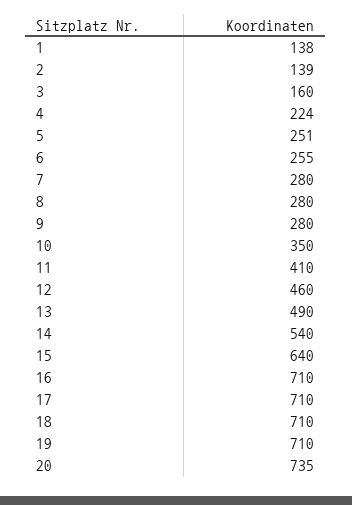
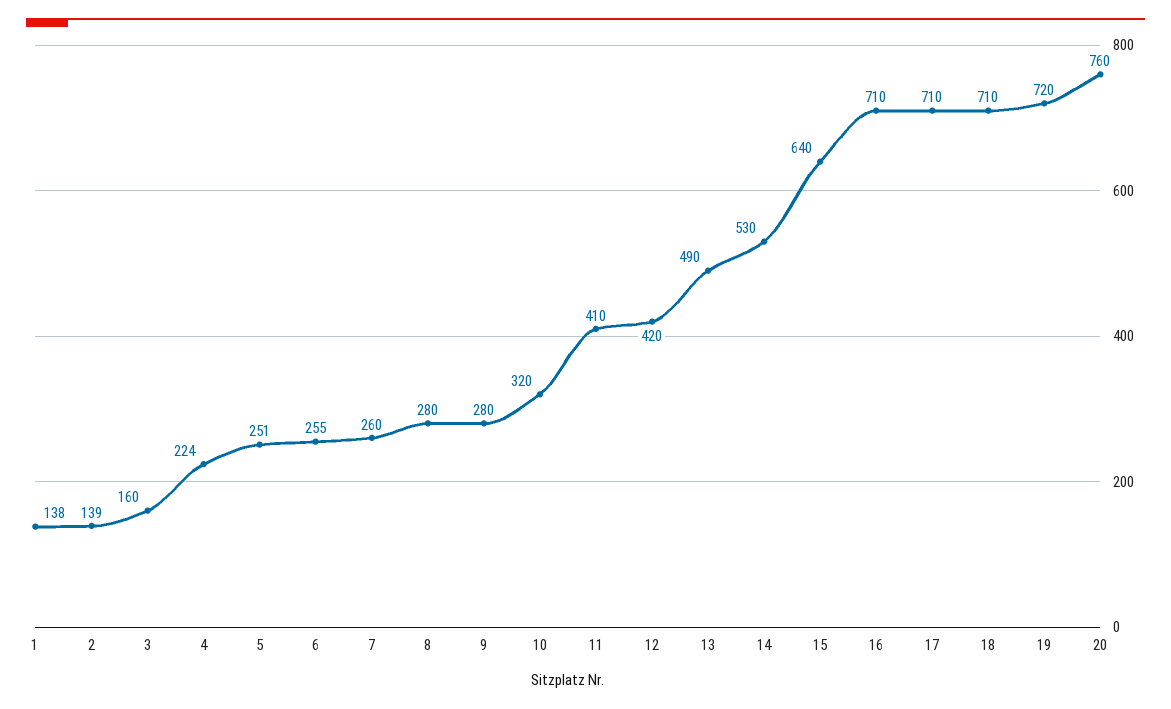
  {
    "1": 138,
    "2": 139,
    "3": 160,
    "4": 224,
    "5": 251,
    "6": 255,
-   "7": 280,
+   "7": 260,
    "8": 280,
    "9": 280,
-   "10": 350,
+   "10": 320,
    "11": 410,
-   "12": 460,
+   "12": 420,
    "13": 490,
-   "14": 540,
+   "14": 530,
    "15": 640,
    "16": 710,
    "17": 710,
    "18": 710,
-   "19": 710,
+   "19": 720,
-   "20": 735
+   "20": 760
  }

